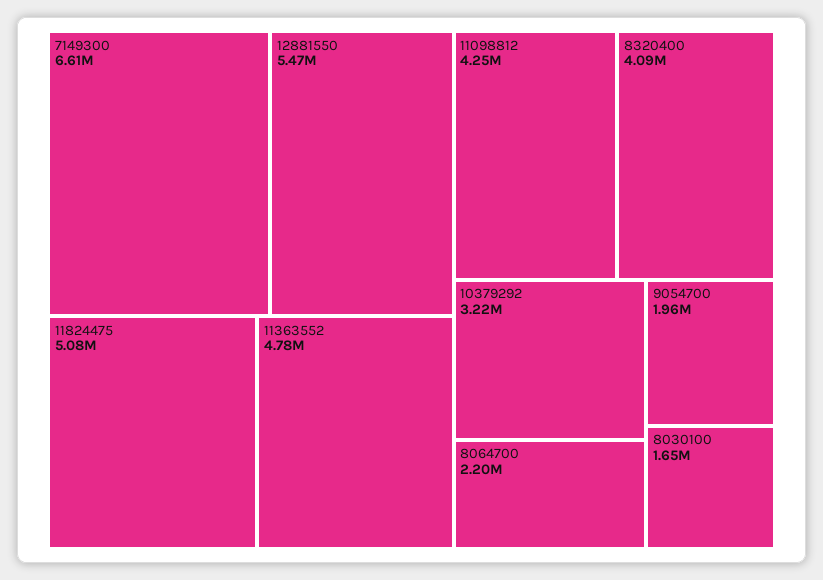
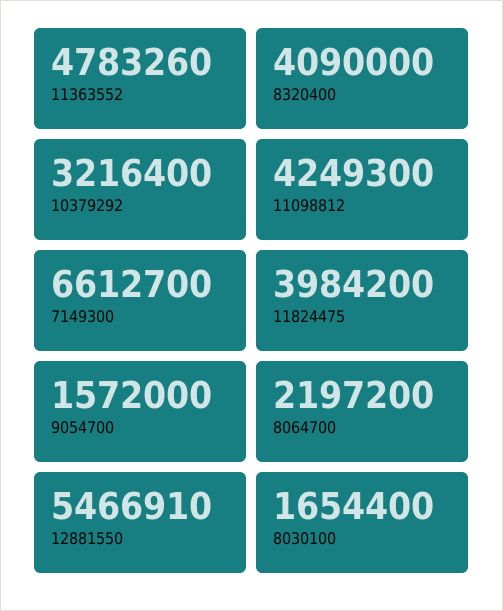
  {
    "7149300": 6612700,
    "12881550": 5466910,
-   "11824475": 5080000,
+   "11824475": 3984200,
    "11363552": 4783260,
    "11098812": 4249300,
    "8320400": 4090000,
    "10379292": 3216400,
    "8064700": 2197200,
-   "9054700": 1960000,
+   "9054700": 1572000,
    "8030100": 1654400
  }

